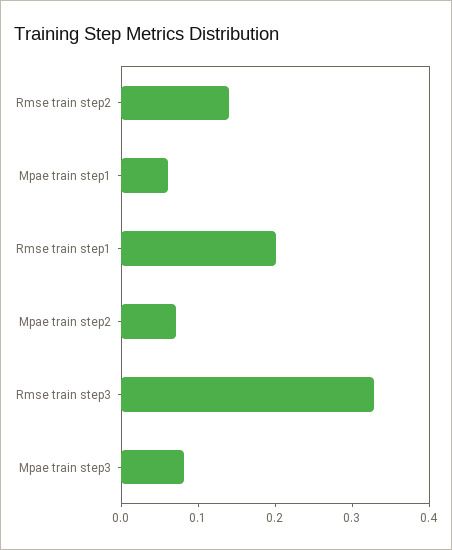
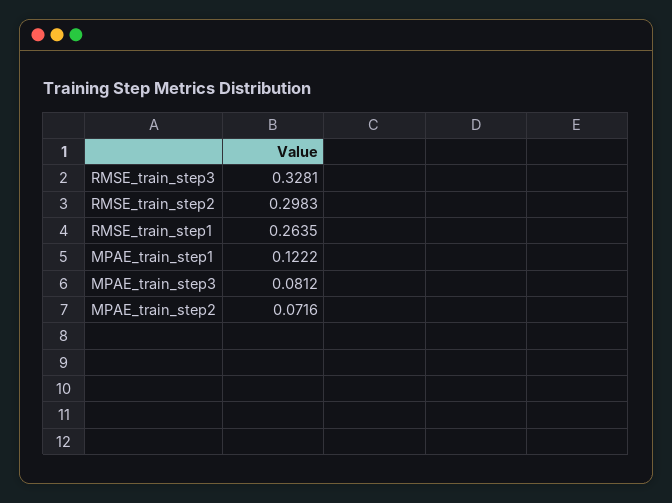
  {
-   "Rmse train step2": 0.14,
+   "Rmse train step2": 0.2983,
-   "Mpae train step1": 0.06,
+   "Mpae train step1": 0.1222,
-   "Rmse train step1": 0.2,
+   "Rmse train step1": 0.2635,
    "Mpae train step2": 0.0716,
    "Rmse train step3": 0.3281,
    "Mpae train step3": 0.0812
  }

